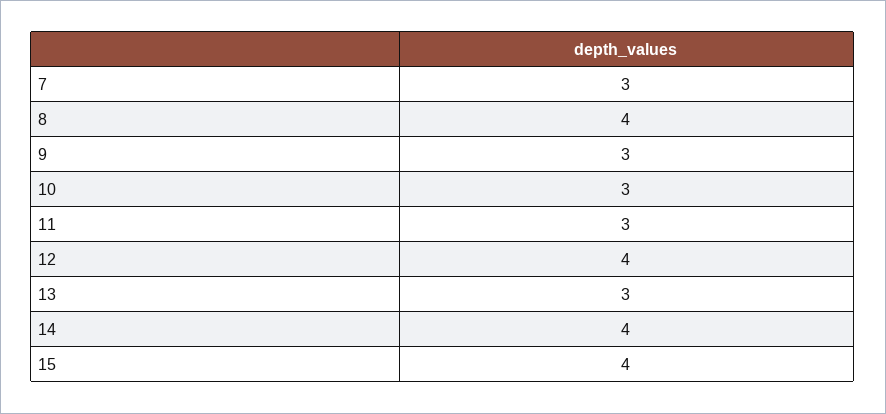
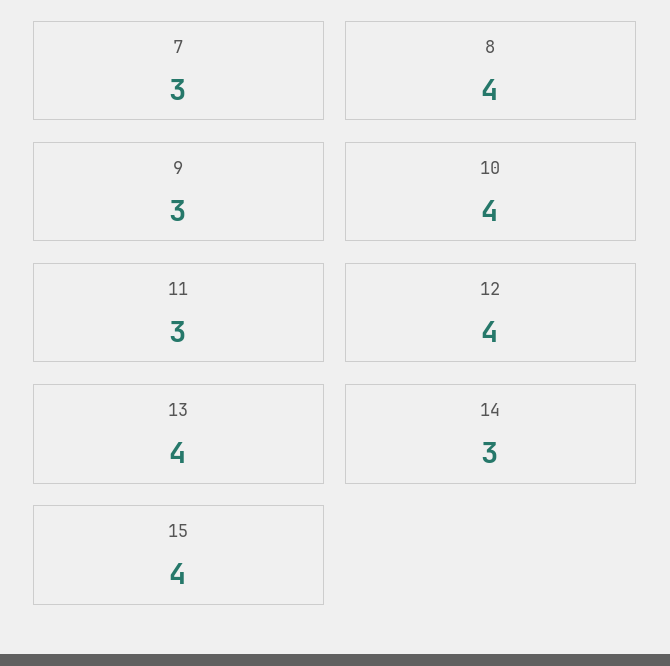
  {
    "7": 3,
    "8": 4,
    "9": 3,
-   "10": 3,
+   "10": 4,
    "11": 3,
    "12": 4,
-   "13": 3,
+   "13": 4,
-   "14": 4,
+   "14": 3,
    "15": 4
  }

